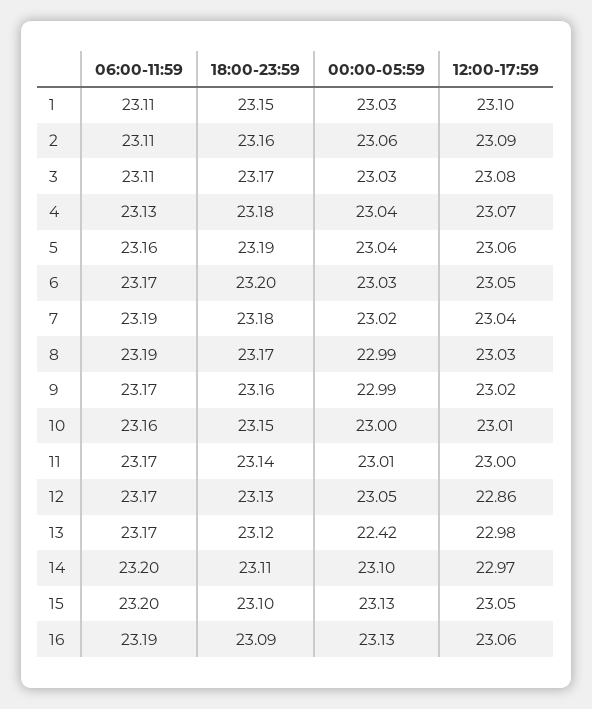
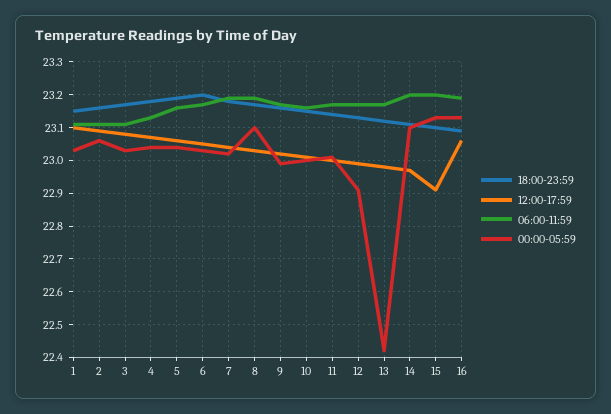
  {
    "06:00-11:59": {
      "1": 23.11,
      "2": 23.11,
      "3": 23.11,
      "4": 23.13,
      "5": 23.16,
      "6": 23.17,
      "7": 23.19,
      "8": 23.19,
      "9": 23.17,
      "10": 23.16,
      "11": 23.17,
      "12": 23.17,
      "13": 23.17,
      "14": 23.2,
      "15": 23.2,
      "16": 23.19
    },
    "18:00-23:59": {
      "1": 23.15,
      "2": 23.16,
      "3": 23.17,
      "4": 23.18,
      "5": 23.19,
      "6": 23.2,
      "7": 23.18,
      "8": 23.17,
      "9": 23.16,
      "10": 23.15,
      "11": 23.14,
      "12": 23.13,
      "13": 23.12,
      "14": 23.11,
      "15": 23.1,
      "16": 23.09
    },
    "00:00-05:59": {
      "1": 23.03,
      "2": 23.06,
      "3": 23.03,
      "4": 23.04,
      "5": 23.04,
      "6": 23.03,
      "7": 23.02,
-     "8": 22.99,
+     "8": 23.1,
      "9": 22.99,
      "10": 23,
      "11": 23.01,
-     "12": 23.05,
+     "12": 22.9,
      "13": 22.42,
      "14": 23.1,
      "15": 23.13,
      "16": 23.13
    },
    "12:00-17:59": {
      "1": 23.1,
      "2": 23.09,
      "3": 23.08,
      "4": 23.07,
      "5": 23.06,
      "6": 23.05,
      "7": 23.04,
      "8": 23.03,
      "9": 23.02,
      "10": 23.01,
      "11": 23,
-     "12": 22.86,
+     "12": 23,
      "13": 22.98,
      "14": 22.97,
-     "15": 23.05,
+     "15": 22.9,
      "16": 23.06
    }
  }

